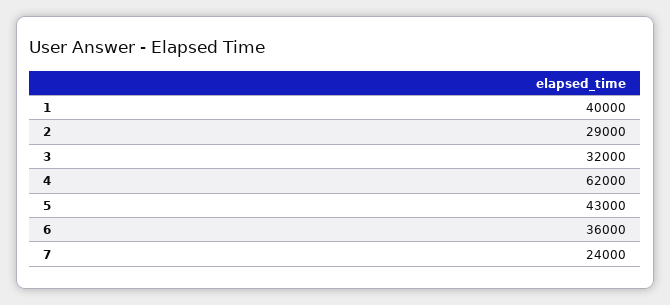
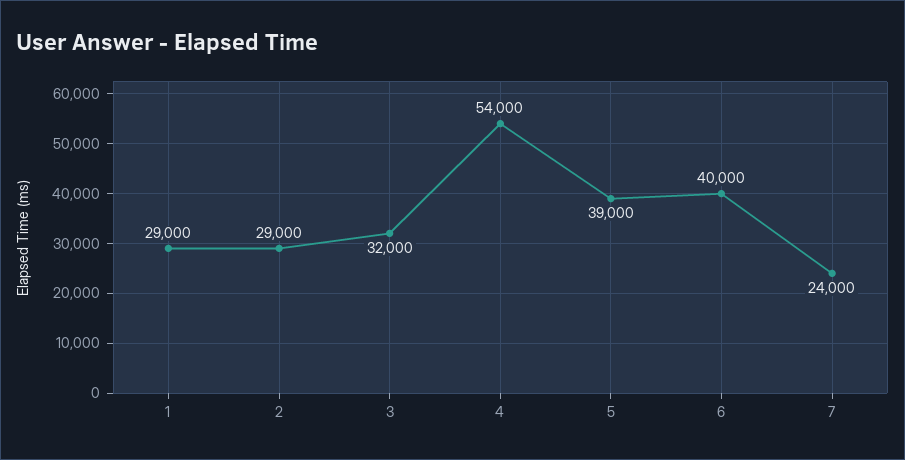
  {
-   "1": 40000,
+   "1": 29000,
    "2": 29000,
    "3": 32000,
-   "4": 62000,
+   "4": 54000,
-   "5": 43000,
+   "5": 39000,
-   "6": 36000,
+   "6": 40000,
    "7": 24000
  }

